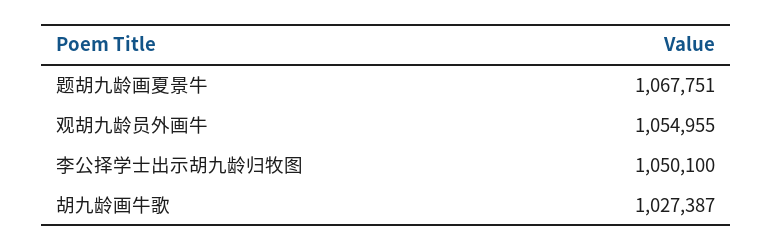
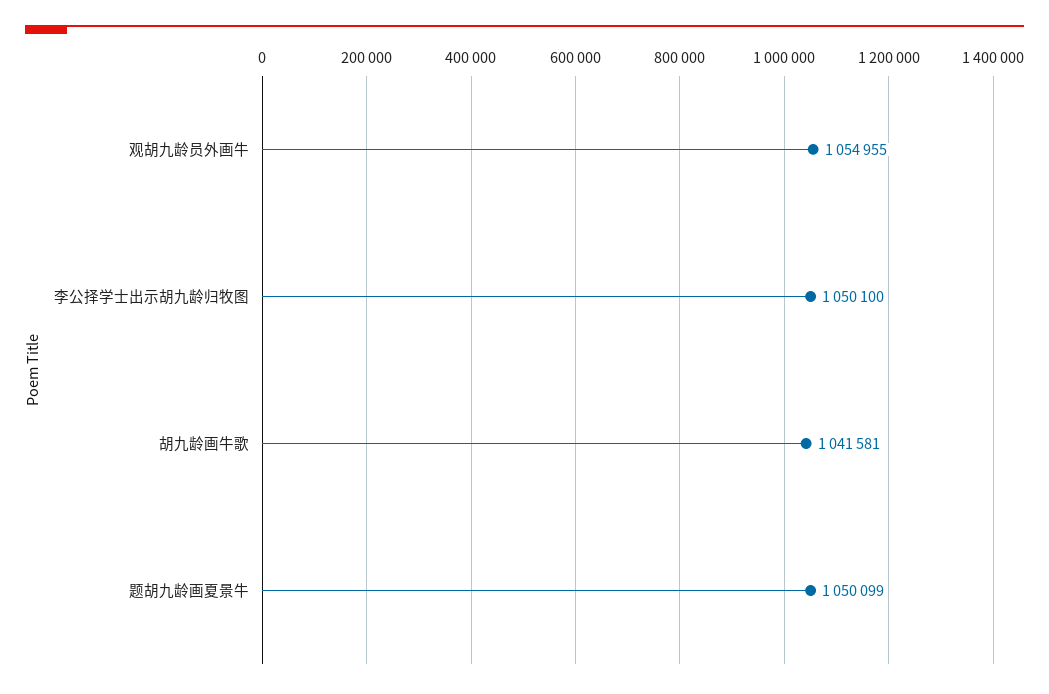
  {
-   "题胡九龄画夏景牛": 1067751,
+   "题胡九龄画夏景牛": 1050099,
    "观胡九龄员外画牛": 1054955,
    "李公择学士出示胡九龄归牧图": 1050100,
-   "胡九龄画牛歌": 1027387
+   "胡九龄画牛歌": 1041581
  }

